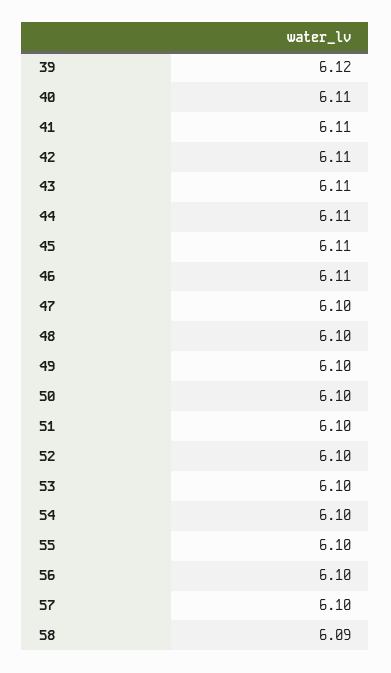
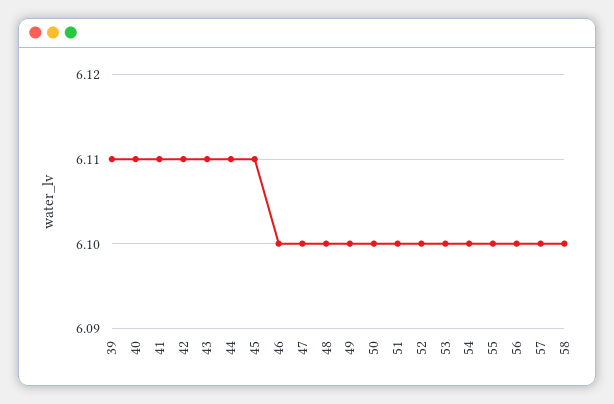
  {
-   "39": 6.12,
+   "39": 6.11,
    "40": 6.11,
    "41": 6.11,
    "42": 6.11,
    "43": 6.11,
    "44": 6.11,
    "45": 6.11,
-   "46": 6.11,
+   "46": 6.1,
    "47": 6.1,
    "48": 6.1,
    "49": 6.1,
    "50": 6.1,
    "51": 6.1,
    "52": 6.1,
    "53": 6.1,
    "54": 6.1,
    "55": 6.1,
    "56": 6.1,
    "57": 6.1,
-   "58": 6.09
+   "58": 6.1
  }

